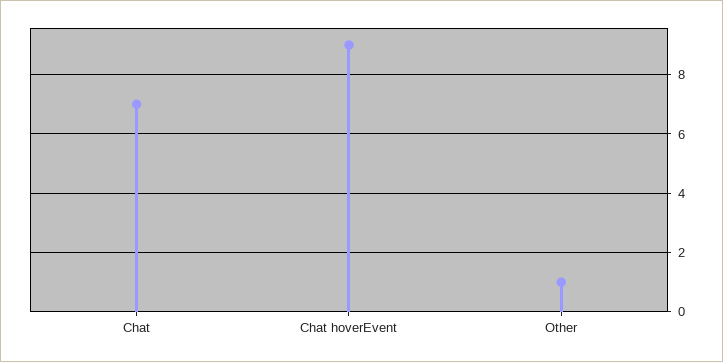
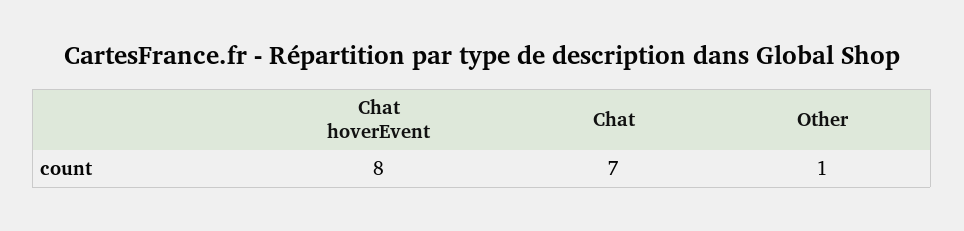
  {
    "Chat": 7,
-   "Chat hoverEvent": 9,
+   "Chat hoverEvent": 8,
    "Other": 1
  }

